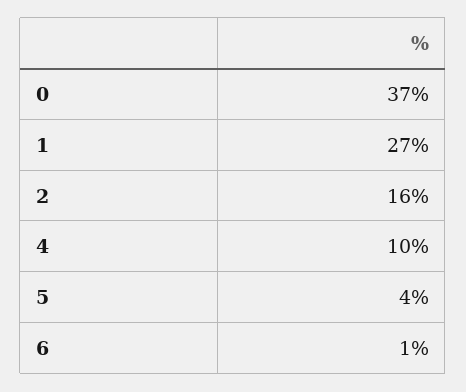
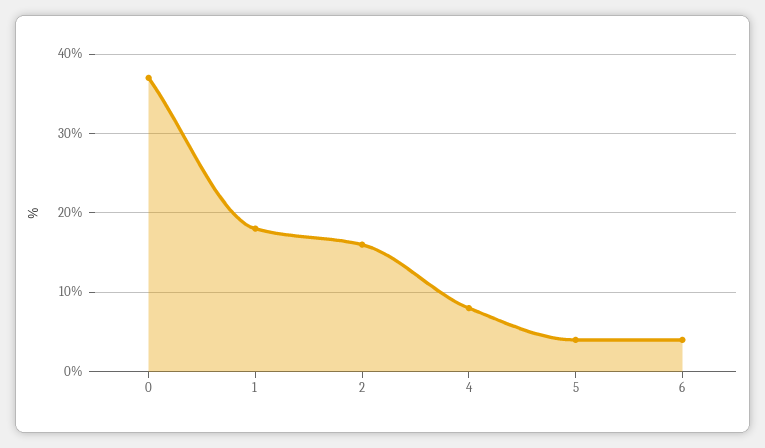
  {
    "0": 37,
-   "1": 27,
+   "1": 18,
    "2": 16,
-   "4": 10,
+   "4": 8,
    "5": 4,
-   "6": 1
+   "6": 4
  }

